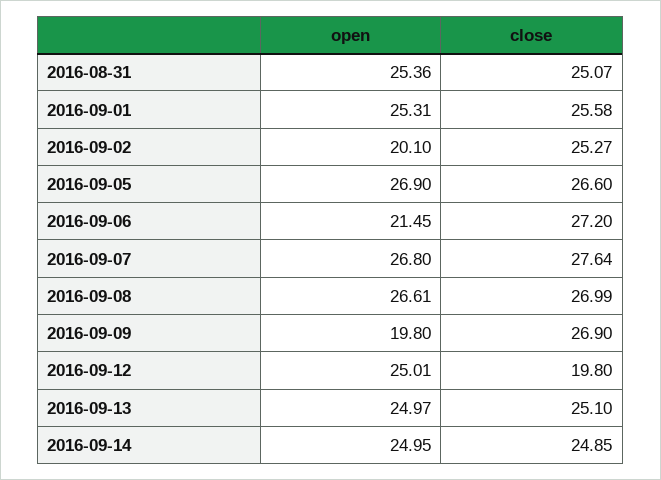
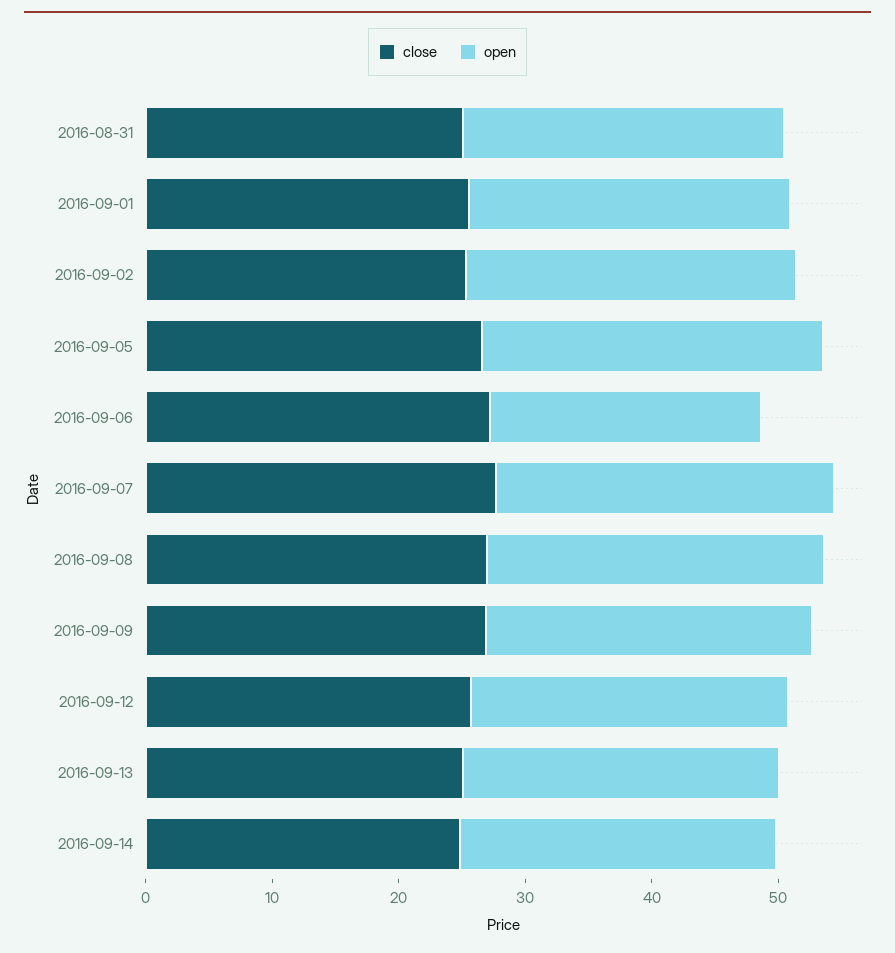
  {
    "open": {
      "2016-08-31": 25.36,
      "2016-09-01": 25.31,
-     "2016-09-02": 20.1,
+     "2016-09-02": 26,
      "2016-09-05": 26.9,
      "2016-09-06": 21.45,
      "2016-09-07": 26.8,
      "2016-09-08": 26.61,
-     "2016-09-09": 19.8,
+     "2016-09-09": 26,
      "2016-09-12": 25.01,
      "2016-09-13": 24.97,
      "2016-09-14": 24.95
    },
    "close": {
      "2016-08-31": 25.07,
      "2016-09-01": 25.58,
      "2016-09-02": 25.27,
      "2016-09-05": 26.6,
      "2016-09-06": 27.2,
      "2016-09-07": 27.64,
      "2016-09-08": 26.99,
      "2016-09-09": 26.9,
-     "2016-09-12": 19.8,
+     "2016-09-12": 26,
      "2016-09-13": 25.1,
      "2016-09-14": 24.85
    }
  }

